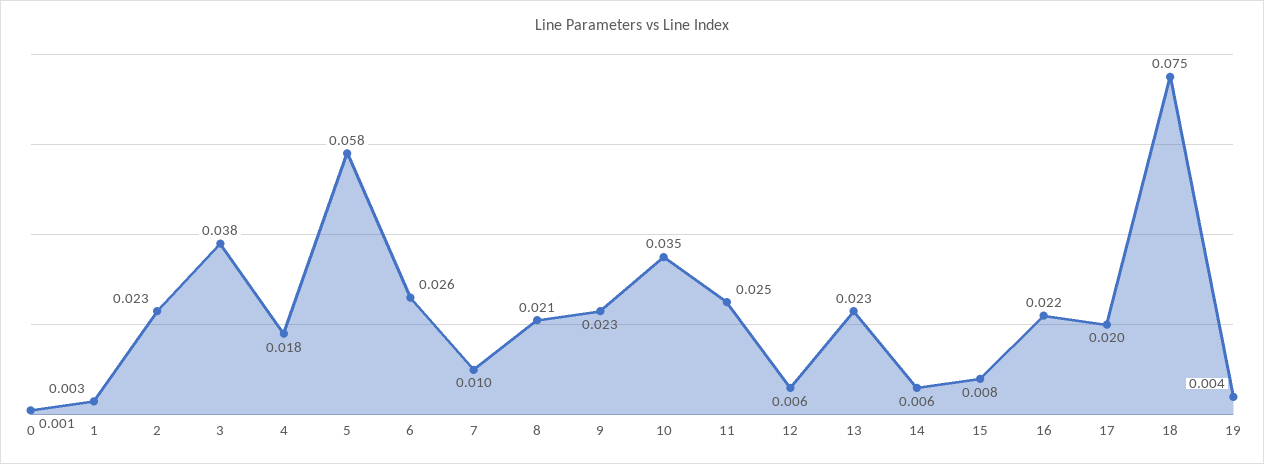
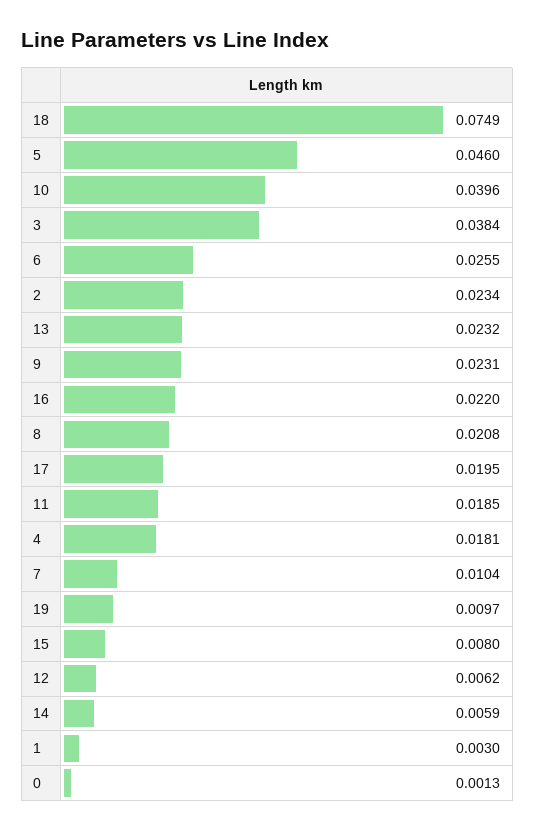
  {
    "0": 0.0013,
    "1": 0.003,
    "2": 0.0234,
    "3": 0.0384,
    "4": 0.0181,
-   "5": 0.058,
+   "5": 0.046,
    "6": 0.0255,
    "7": 0.0104,
    "8": 0.0208,
    "9": 0.0231,
-   "10": 0.035,
+   "10": 0.0396,
-   "11": 0.025,
+   "11": 0.0185,
    "12": 0.0062,
    "13": 0.0232,
    "14": 0.0059,
    "15": 0.008,
    "16": 0.022,
    "17": 0.0195,
    "18": 0.0749,
-   "19": 0.004
+   "19": 0.0097
  }

